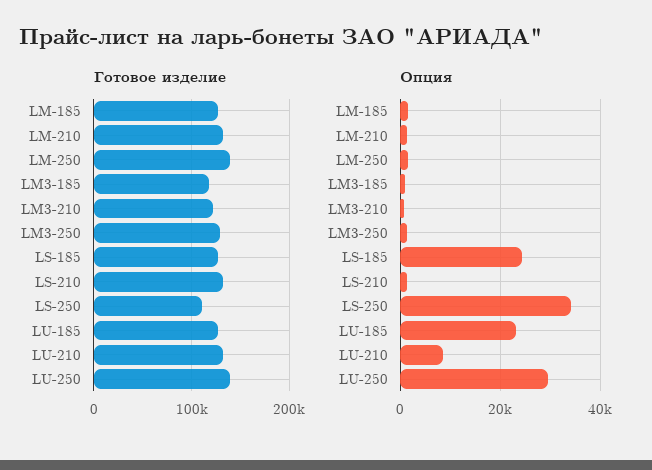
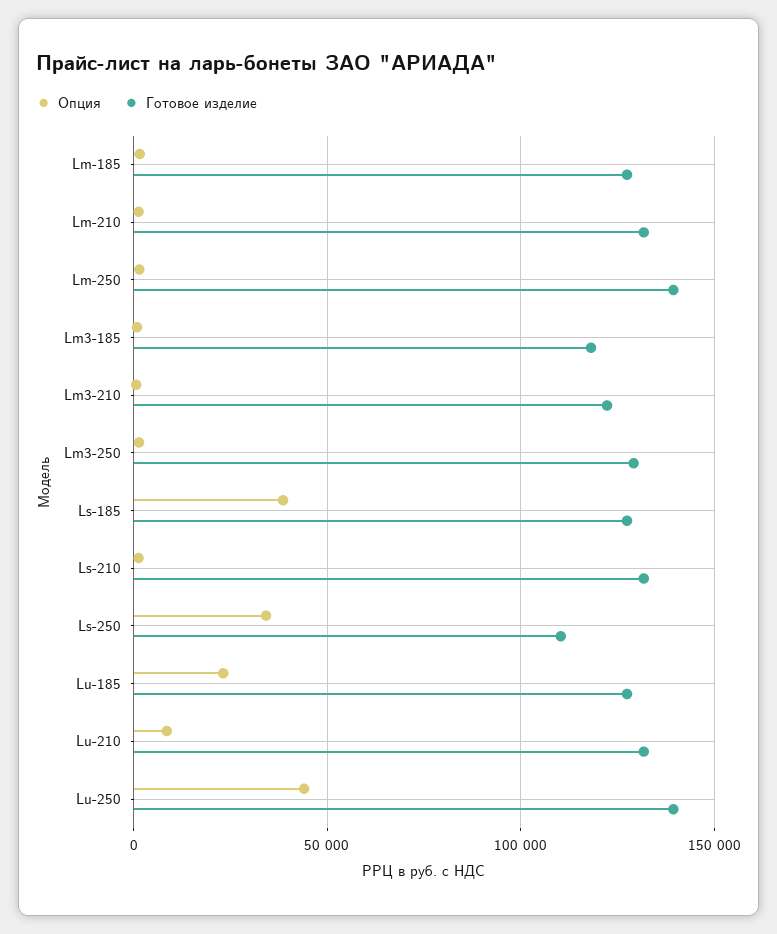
  {
    "Готовое изделие": {
      "LM-185": 125000,
      "LM-210": 130000,
      "LM-250": 140000,
      "LM3-185": 120000,
      "LM3-210": 120000,
      "LM3-250": 130000,
      "LS-185": 125000,
      "LS-210": 130000,
      "LS-250": 110000,
      "LU-185": 125000,
      "LU-210": 130000,
      "LU-250": 140000
    },
    "Опция": {
      "LM-185": 2000,
      "LM-210": 2000,
      "LM-250": 2000,
      "LM3-185": 0,
      "LM3-210": 0,
      "LM3-250": 2000,
-     "LS-185": 24000,
+     "LS-185": 40000,
      "LS-210": 2000,
      "LS-250": 34000,
      "LU-185": 24000,
      "LU-210": 8000,
-     "LU-250": 30000
+     "LU-250": 45000
    }
  }

